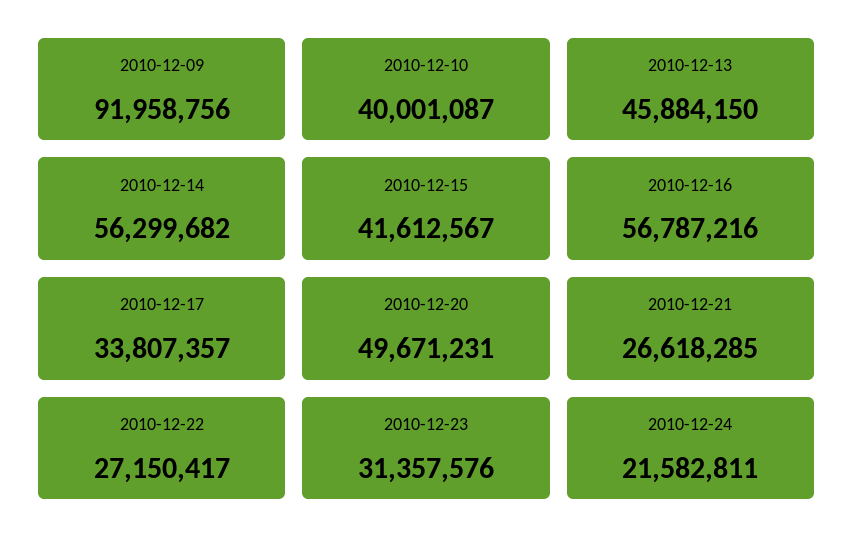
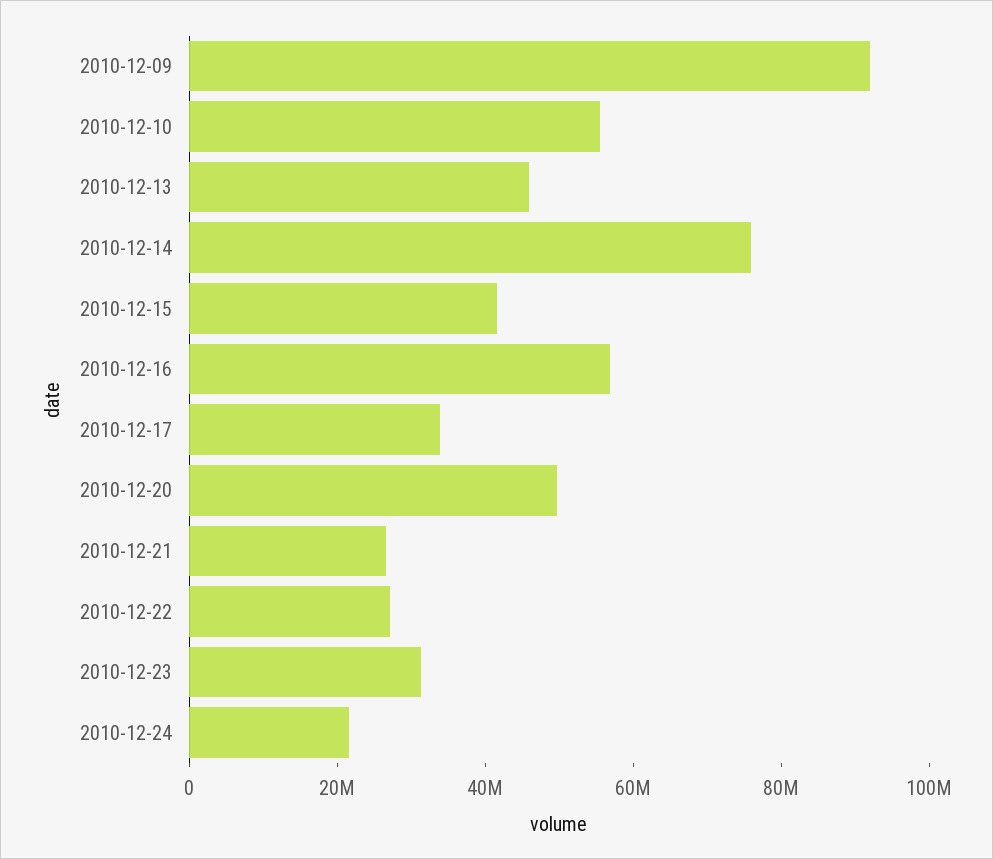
  {
    "2010-12-09": 91958756,
-   "2010-12-10": 40001087,
+   "2010-12-10": 55000000,
    "2010-12-13": 45884150,
-   "2010-12-14": 56299682,
+   "2010-12-14": 75000000,
    "2010-12-15": 41612567,
    "2010-12-16": 56787216,
    "2010-12-17": 33807357,
    "2010-12-20": 49671231,
    "2010-12-21": 26618285,
    "2010-12-22": 27150417,
    "2010-12-23": 31357576,
    "2010-12-24": 21582811
  }

